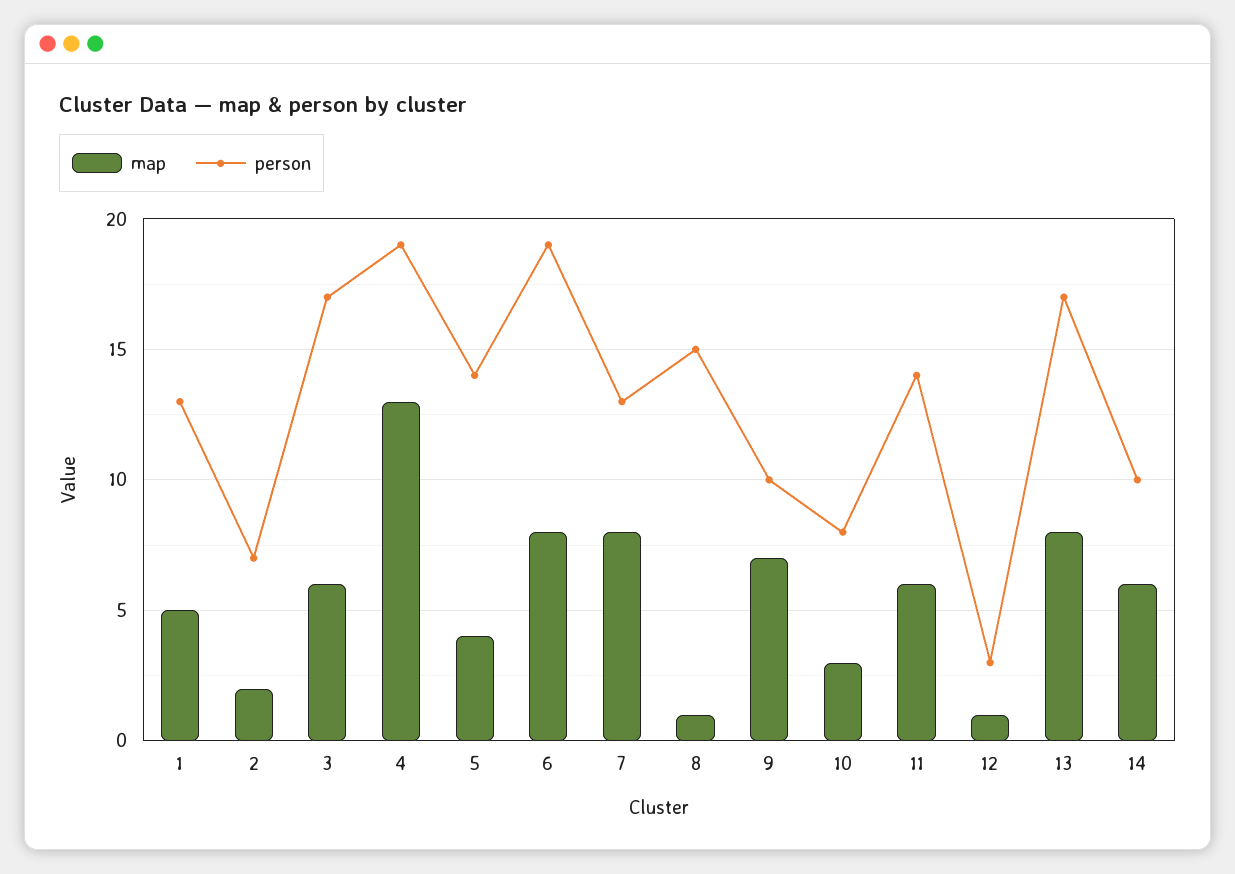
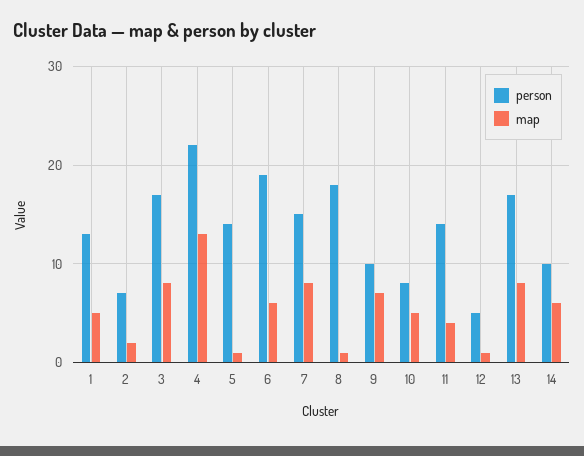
  {
    "map": {
      "1": 5,
      "2": 2,
-     "3": 6,
+     "3": 8,
      "4": 13,
-     "5": 4,
+     "5": 1,
-     "6": 8,
+     "6": 6,
      "7": 8,
      "8": 1,
      "9": 7,
-     "10": 3,
+     "10": 5,
-     "11": 6,
+     "11": 4,
      "12": 1,
      "13": 8,
      "14": 6
    },
    "person": {
      "1": 13,
      "2": 7,
      "3": 17,
-     "4": 19,
+     "4": 22,
      "5": 14,
      "6": 19,
-     "7": 13,
+     "7": 15,
-     "8": 15,
+     "8": 18,
      "9": 10,
      "10": 8,
      "11": 14,
-     "12": 3,
+     "12": 5,
      "13": 17,
      "14": 10
    }
  }

